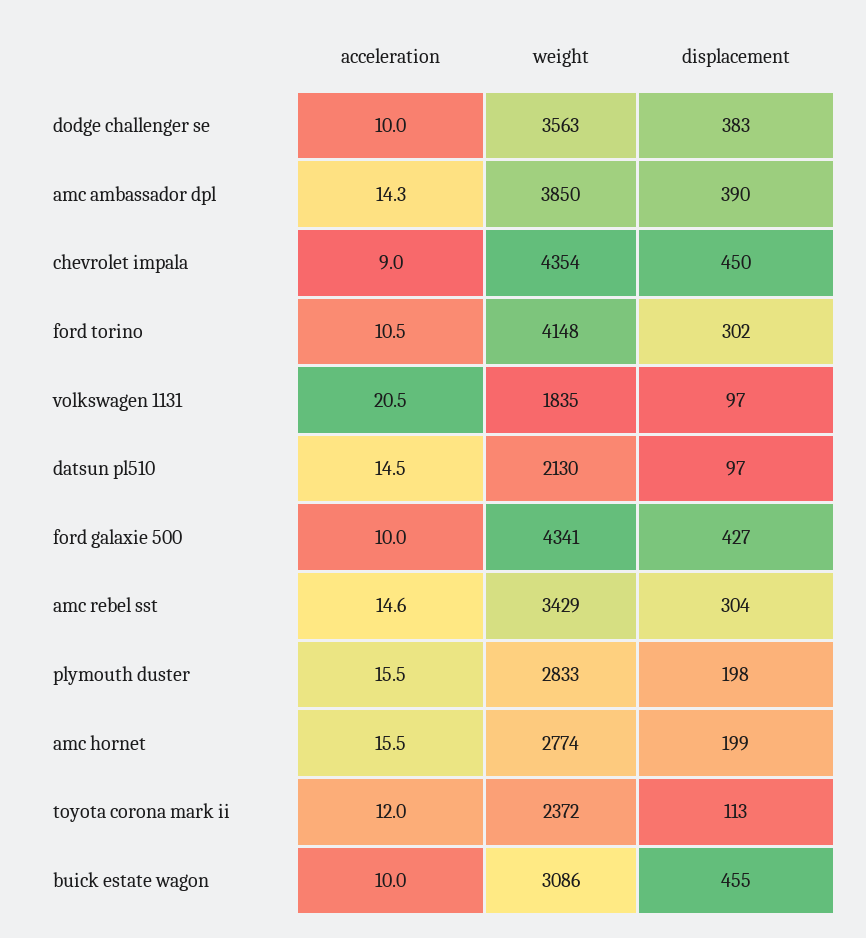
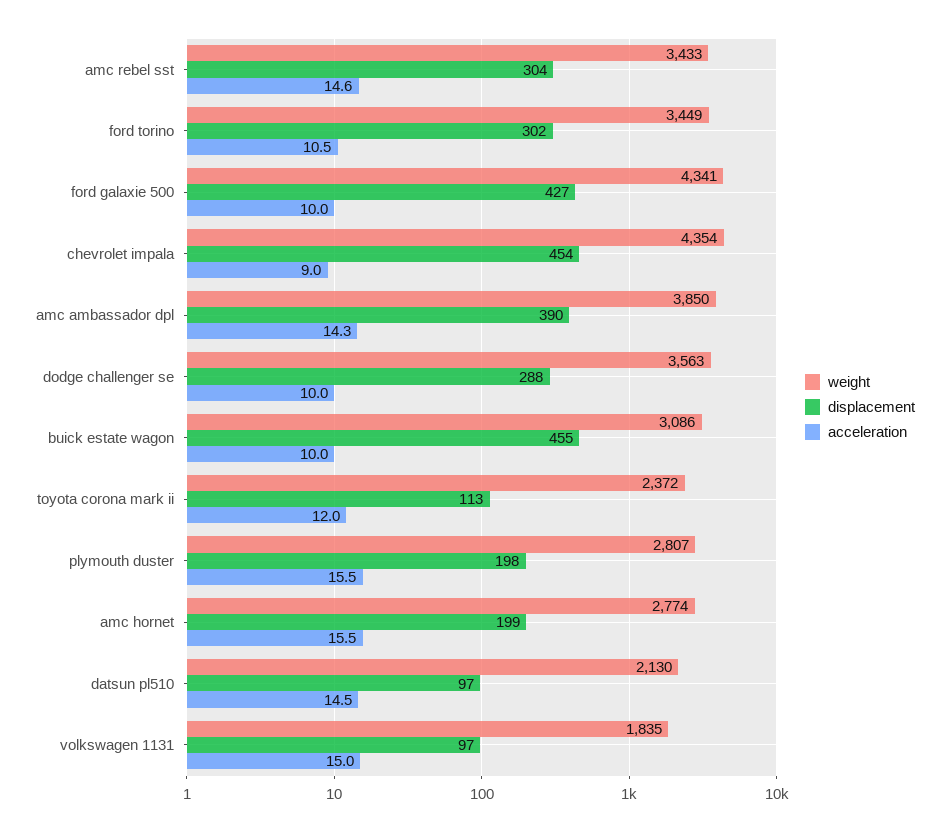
  {
    "acceleration": {
      "dodge challenger se": 10,
      "amc ambassador dpl": 14.3,
      "chevrolet impala": 9,
      "ford torino": 10.5,
-     "volkswagen 1131": 20.5,
+     "volkswagen 1131": 15,
      "datsun pl510": 14.5,
      "ford galaxie 500": 10,
      "amc rebel sst": 14.6,
      "plymouth duster": 15.5,
      "amc hornet": 15.5,
      "toyota corona mark ii": 12,
      "buick estate wagon": 10
    },
    "weight": {
      "dodge challenger se": 3563,
      "amc ambassador dpl": 3850,
      "chevrolet impala": 4354,
-     "ford torino": 4148,
+     "ford torino": 3449,
      "volkswagen 1131": 1835,
      "datsun pl510": 2130,
      "ford galaxie 500": 4341,
-     "amc rebel sst": 3429,
+     "amc rebel sst": 3433,
-     "plymouth duster": 2833,
+     "plymouth duster": 2807,
      "amc hornet": 2774,
      "toyota corona mark ii": 2372,
      "buick estate wagon": 3086
    },
    "displacement": {
-     "dodge challenger se": 383,
+     "dodge challenger se": 288,
      "amc ambassador dpl": 390,
-     "chevrolet impala": 450,
+     "chevrolet impala": 454,
      "ford torino": 302,
      "volkswagen 1131": 97,
      "datsun pl510": 97,
      "ford galaxie 500": 427,
      "amc rebel sst": 304,
      "plymouth duster": 198,
      "amc hornet": 199,
      "toyota corona mark ii": 113,
      "buick estate wagon": 455
    }
  }

